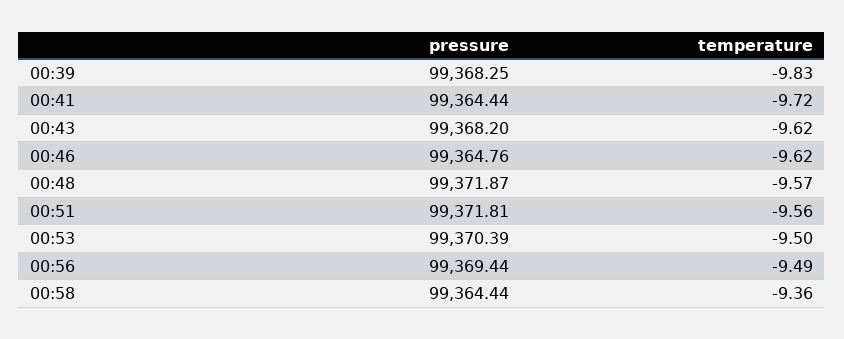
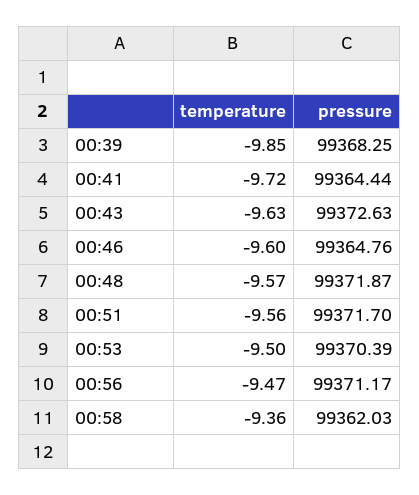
  {
    "pressure": {
      "00:39": 99368.25,
      "00:41": 99364.44,
-     "00:43": 99368.2,
+     "00:43": 99372.63,
      "00:46": 99364.76,
      "00:48": 99371.87,
-     "00:51": 99371.81,
+     "00:51": 99371.7,
      "00:53": 99370.39,
-     "00:56": 99369.44,
+     "00:56": 99371.17,
-     "00:58": 99364.44
+     "00:58": 99362.03
    },
    "temperature": {
-     "00:39": -9.83,
+     "00:39": -9.85,
      "00:41": -9.72,
-     "00:43": -9.62,
+     "00:43": -9.63,
-     "00:46": -9.62,
+     "00:46": -9.6,
      "00:48": -9.57,
      "00:51": -9.56,
      "00:53": -9.5,
-     "00:56": -9.49,
+     "00:56": -9.47,
      "00:58": -9.36
    }
  }

